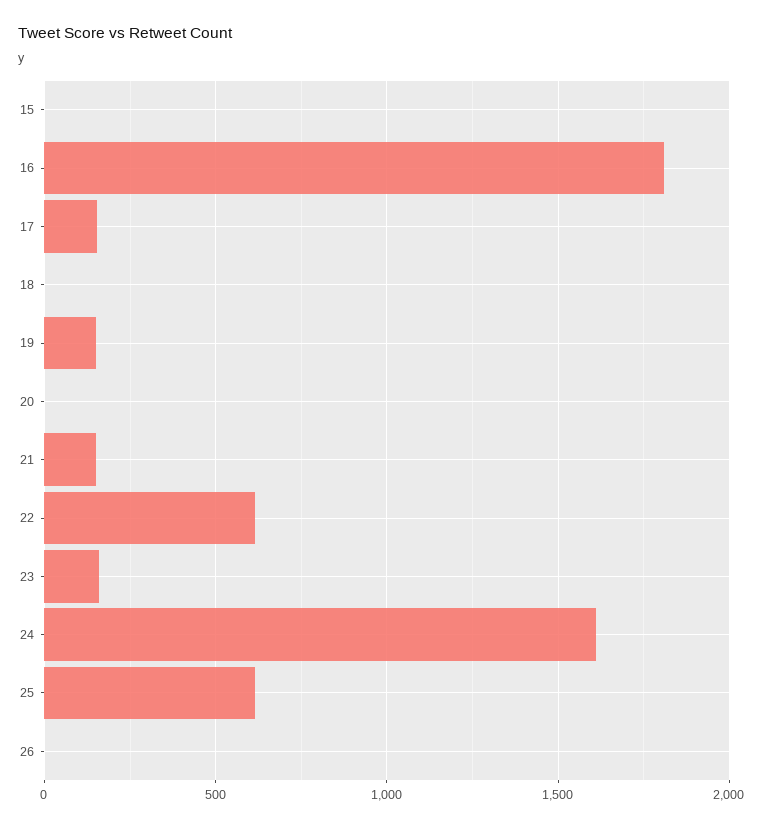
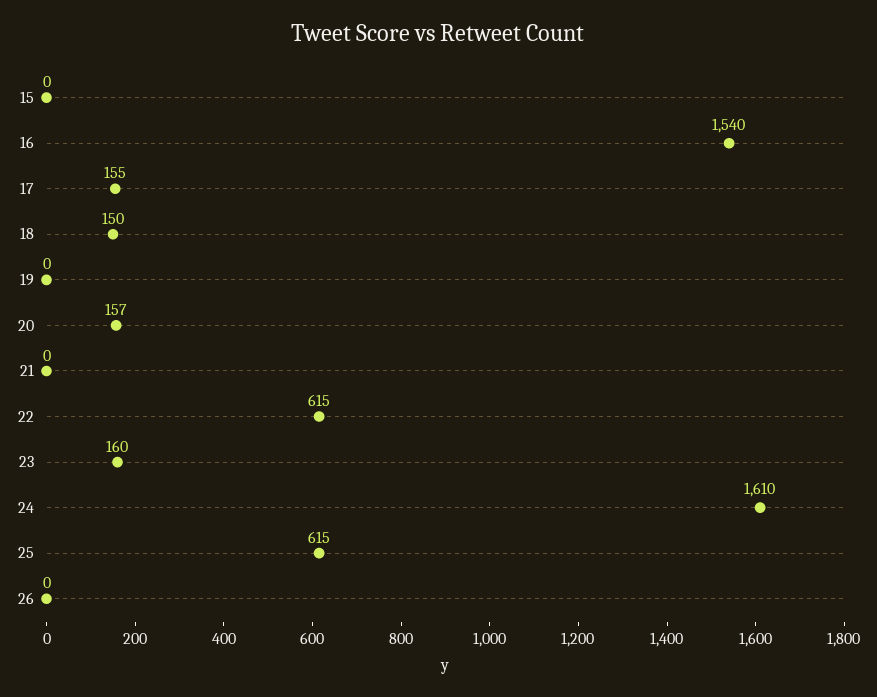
  {
    "15": 0,
-   "16": 1800,
+   "16": 1540,
    "17": 155,
-   "18": 0,
+   "18": 150,
-   "19": 150,
+   "19": 0,
-   "20": 0,
+   "20": 157,
-   "21": 150,
+   "21": 0,
    "22": 615,
    "23": 160,
    "24": 1610,
    "25": 615,
    "26": 0
  }

